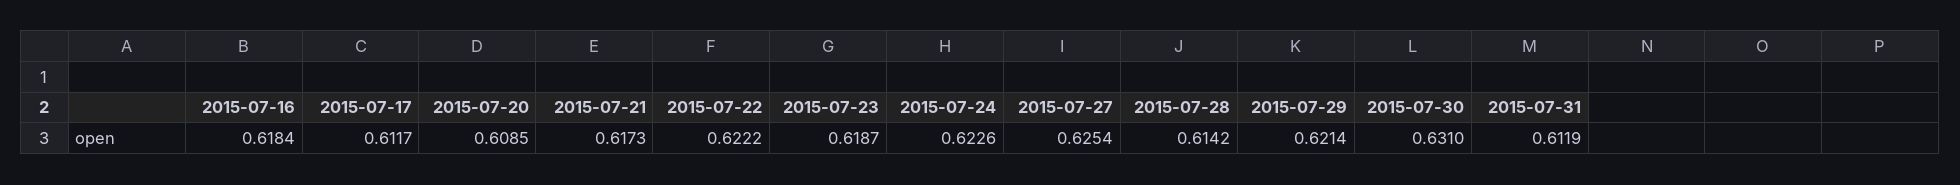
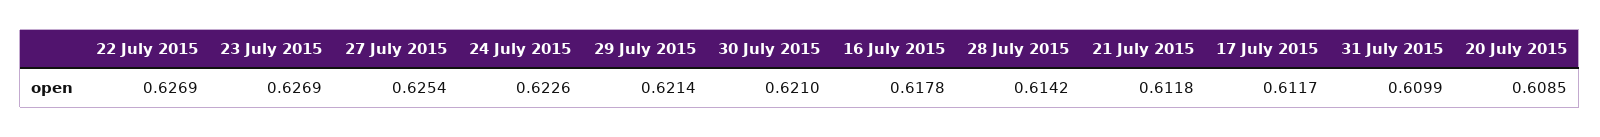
  {
-   "2015-07-16": 0.6184,
+   "2015-07-16": 0.6178,
    "2015-07-17": 0.6117,
    "2015-07-20": 0.6085,
-   "2015-07-21": 0.6173,
+   "2015-07-21": 0.6118,
-   "2015-07-22": 0.6222,
+   "2015-07-22": 0.6269,
-   "2015-07-23": 0.6187,
+   "2015-07-23": 0.6269,
    "2015-07-24": 0.6226,
    "2015-07-27": 0.6254,
    "2015-07-28": 0.6142,
    "2015-07-29": 0.6214,
-   "2015-07-30": 0.631,
+   "2015-07-30": 0.621,
-   "2015-07-31": 0.6119
+   "2015-07-31": 0.6099
  }

